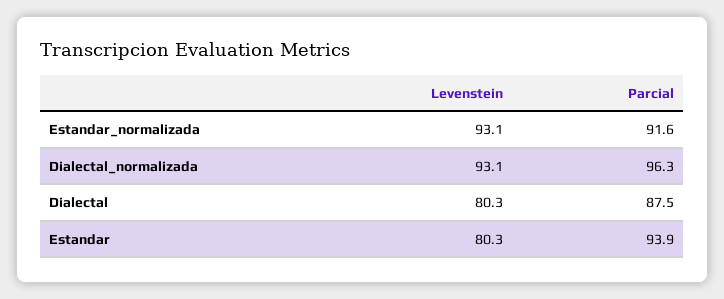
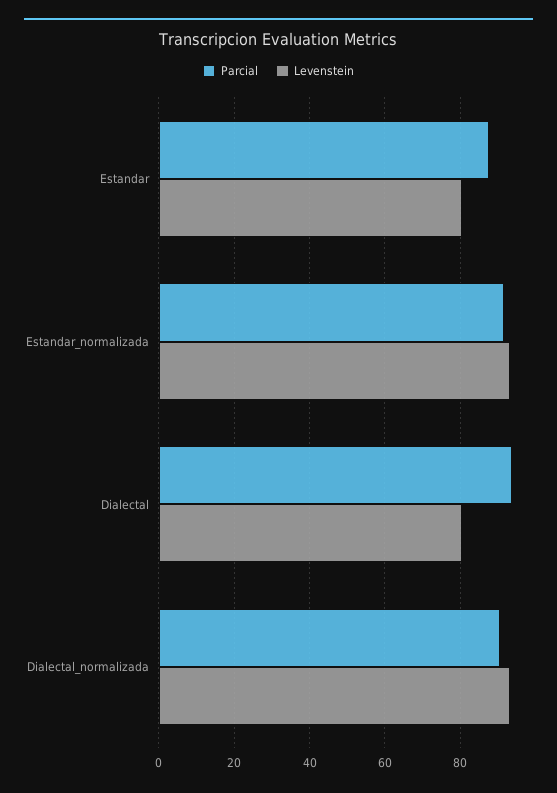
  {
    "Levenstein": {
      "Estandar_normalizada": 93.1,
      "Dialectal_normalizada": 93.1,
      "Dialectal": 80.3,
      "Estandar": 80.3
    },
    "Parcial": {
      "Estandar_normalizada": 91.6,
-     "Dialectal_normalizada": 96.3,
+     "Dialectal_normalizada": 90,
-     "Dialectal": 87.5,
+     "Dialectal": 94,
-     "Estandar": 93.9
+     "Estandar": 88
    }
  }

